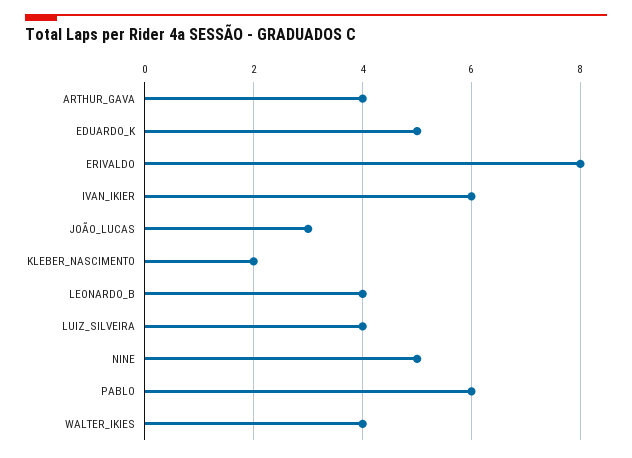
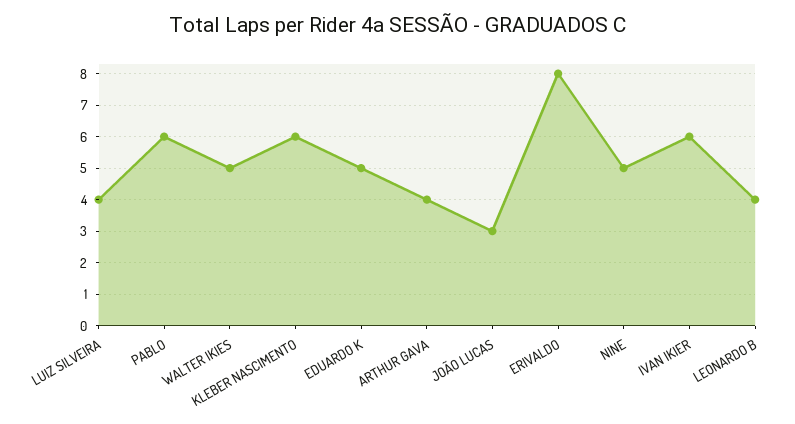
  {
    "ARTHUR_GAVA": 4,
    "EDUARDO_K": 5,
    "ERIVALDO": 8,
    "IVAN_IKIER": 6,
    "JOÃO_LUCAS": 3,
-   "KLEBER_NASCIMENTO": 2,
+   "KLEBER_NASCIMENTO": 6,
    "LEONARDO_B": 4,
    "LUIZ_SILVEIRA": 4,
    "NINE": 5,
    "PABLO": 6,
-   "WALTER_IKIES": 4
+   "WALTER_IKIES": 5
  }

